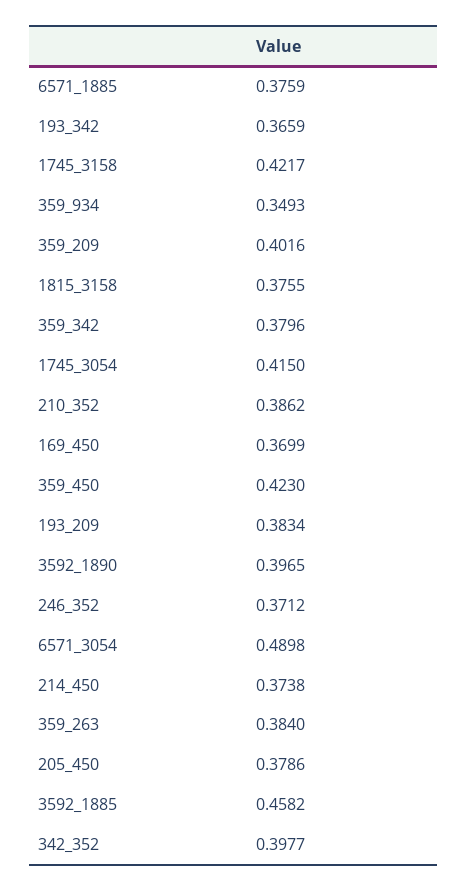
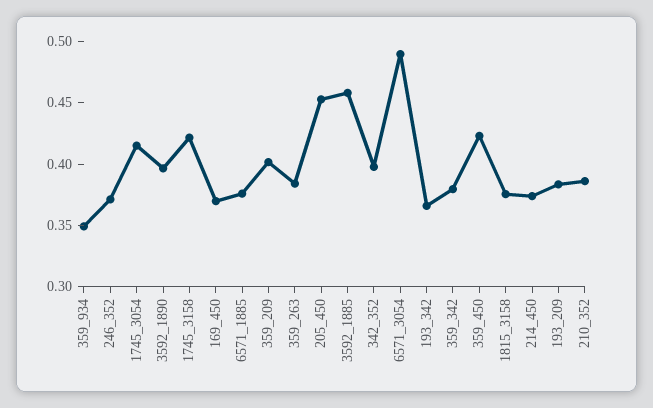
  {
    "6571_1885": 0.3759,
    "193_342": 0.3659,
    "1745_3158": 0.4217,
    "359_934": 0.3493,
    "359_209": 0.4016,
    "1815_3158": 0.3755,
    "359_342": 0.3796,
    "1745_3054": 0.415,
    "210_352": 0.3862,
    "169_450": 0.3699,
    "359_450": 0.423,
    "193_209": 0.3834,
    "3592_1890": 0.3965,
    "246_352": 0.3712,
    "6571_3054": 0.4898,
    "214_450": 0.3738,
    "359_263": 0.384,
-   "205_450": 0.3786,
+   "205_450": 0.45,
    "3592_1885": 0.4582,
    "342_352": 0.3977
  }

